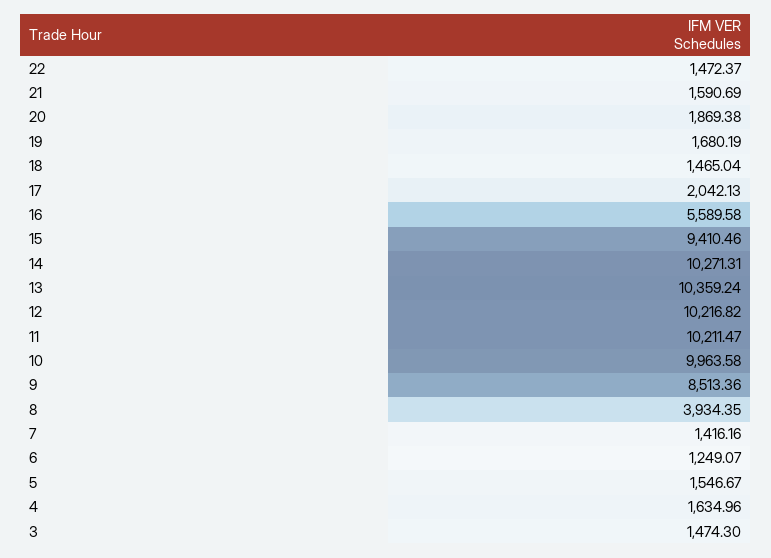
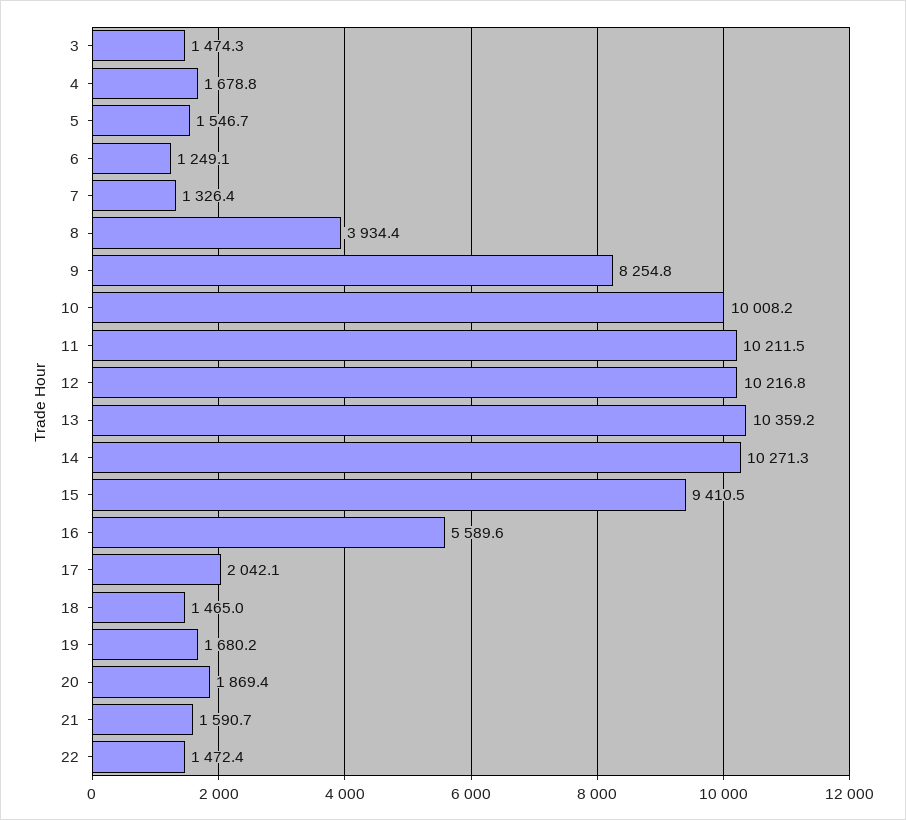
  {
    "22": 1472.37,
    "21": 1590.69,
    "20": 1869.38,
    "19": 1680.19,
    "18": 1465.04,
    "17": 2042.13,
    "16": 5589.58,
    "15": 9410.46,
    "14": 10271.31,
    "13": 10359.24,
    "12": 10216.82,
    "11": 10211.47,
-   "10": 9963.58,
+   "10": 10008.2,
-   "9": 8513.36,
+   "9": 8254.8,
    "8": 3934.35,
-   "7": 1416.16,
+   "7": 1326.4,
    "6": 1249.07,
    "5": 1546.67,
-   "4": 1634.96,
+   "4": 1678.8,
    "3": 1474.3
  }

